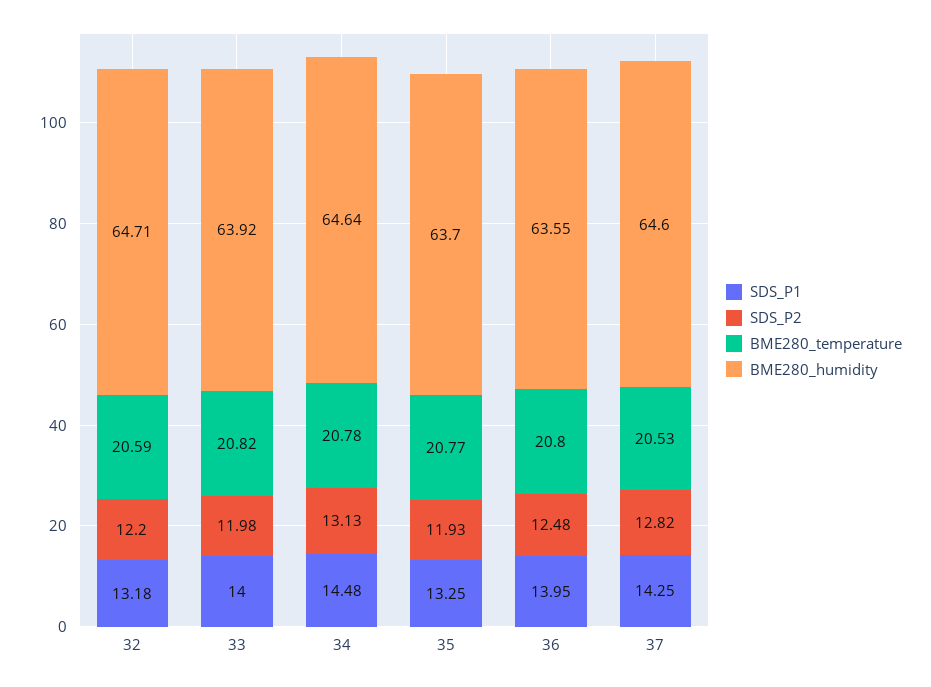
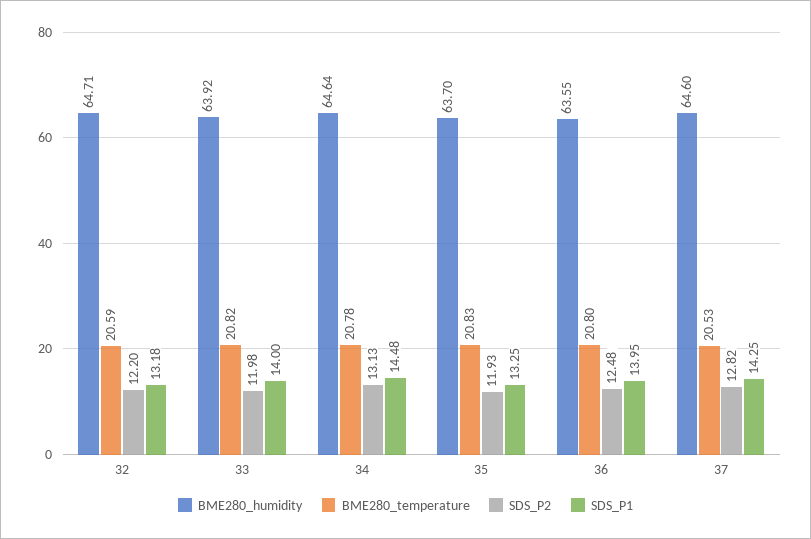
  {
    "SDS_P1": {
      "32": 13.18,
      "33": 14,
      "34": 14.48,
      "35": 13.25,
      "36": 13.95,
      "37": 14.25
    },
    "SDS_P2": {
      "32": 12.2,
      "33": 11.98,
      "34": 13.13,
      "35": 11.93,
      "36": 12.48,
      "37": 12.82
    },
    "BME280_temperature": {
      "32": 20.59,
      "33": 20.82,
      "34": 20.78,
-     "35": 20.77,
+     "35": 20.83,
      "36": 20.8,
      "37": 20.53
    },
    "BME280_humidity": {
      "32": 64.71,
      "33": 63.92,
      "34": 64.64,
      "35": 63.7,
      "36": 63.55,
      "37": 64.6
    }
  }

